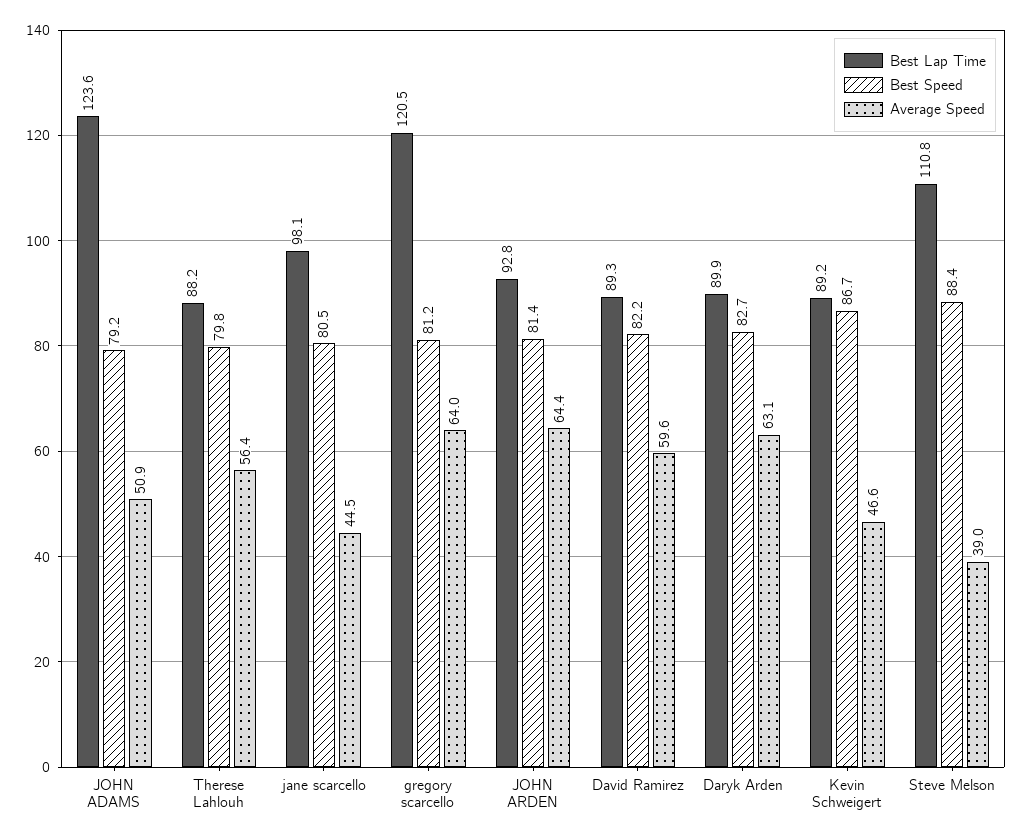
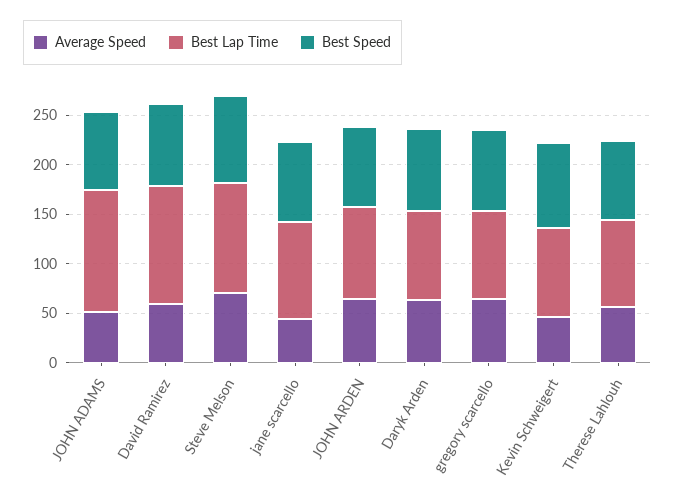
  {
    "Best Lap Time": {
      "JOHN ADAMS": 123.6,
      "Therese Lahlouh": 88.2,
      "jane scarcello": 98.1,
-     "gregory scarcello": 120.5,
+     "gregory scarcello": 90,
      "JOHN ARDEN": 92.8,
-     "David Ramirez": 89.3,
+     "David Ramirez": 120,
      "Daryk Arden": 89.9,
      "Kevin Schweigert": 89.2,
      "Steve Melson": 110.8
    },
    "Best Speed": {
      "JOHN ADAMS": 79.2,
      "Therese Lahlouh": 79.8,
      "jane scarcello": 80.5,
      "gregory scarcello": 81.2,
      "JOHN ARDEN": 81.4,
      "David Ramirez": 82.2,
      "Daryk Arden": 82.7,
      "Kevin Schweigert": 86.7,
      "Steve Melson": 88.4
    },
    "Average Speed": {
      "JOHN ADAMS": 50.9,
      "Therese Lahlouh": 56.4,
      "jane scarcello": 44.5,
      "gregory scarcello": 64,
      "JOHN ARDEN": 64.4,
      "David Ramirez": 59.6,
      "Daryk Arden": 63.1,
      "Kevin Schweigert": 46.6,
-     "Steve Melson": 39
+     "Steve Melson": 70
    }
  }

